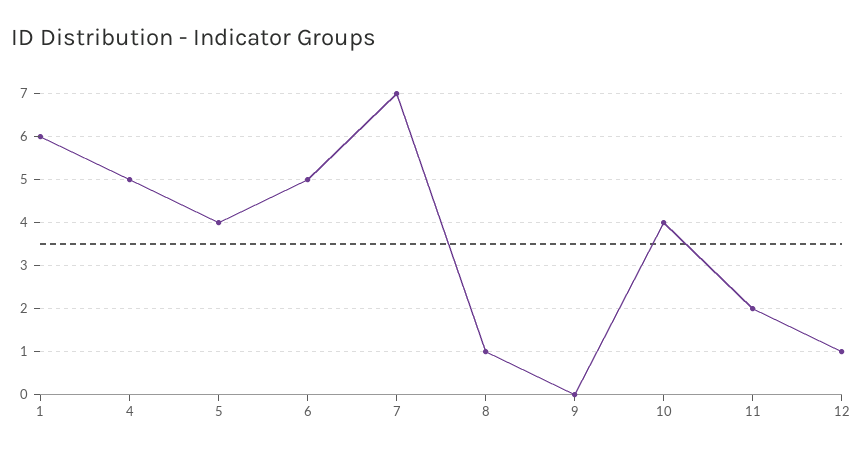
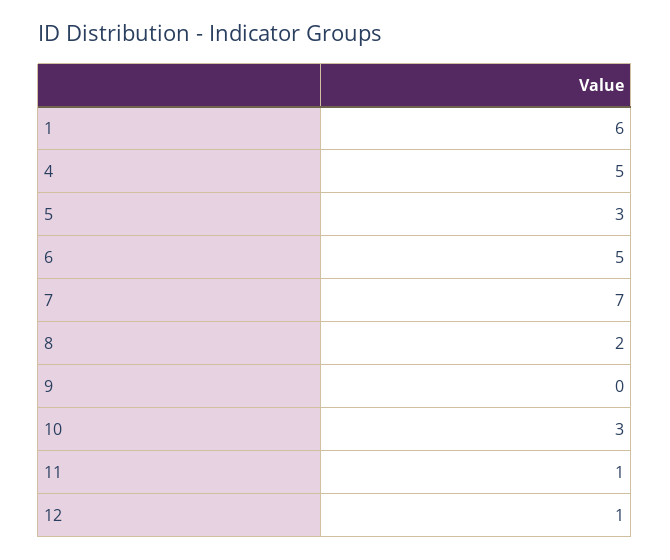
  {
    "1": 6,
    "4": 5,
-   "5": 4,
+   "5": 3,
    "6": 5,
    "7": 7,
-   "8": 1,
+   "8": 2,
    "9": 0,
-   "10": 4,
+   "10": 3,
-   "11": 2,
+   "11": 1,
    "12": 1
  }

